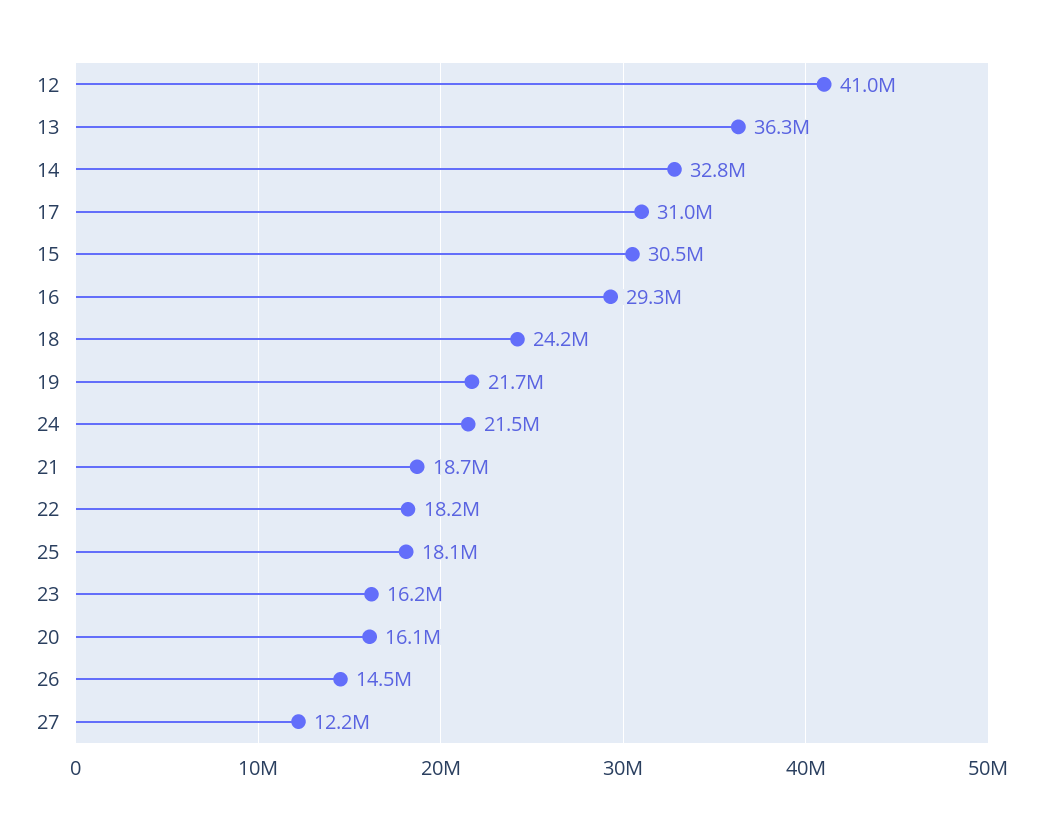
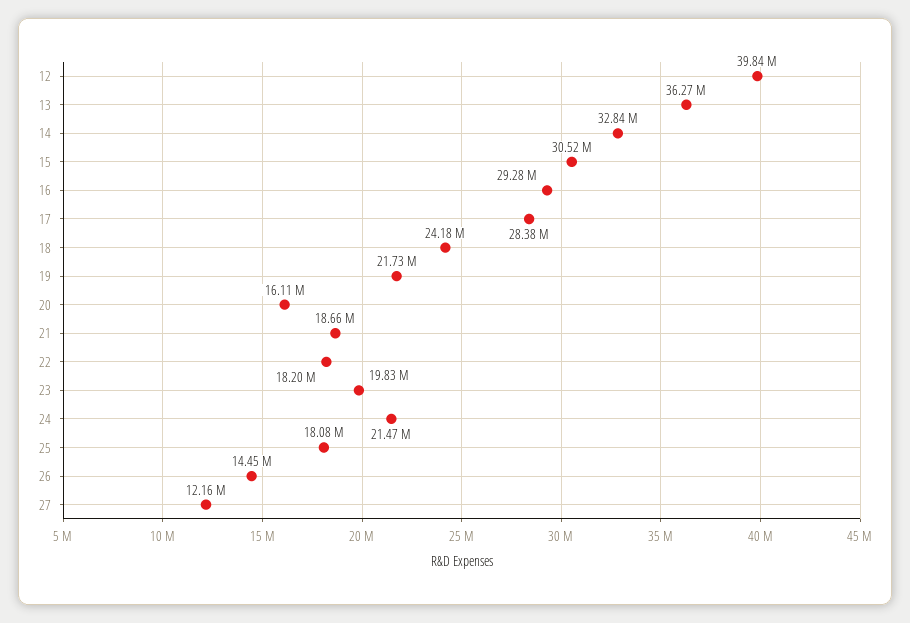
  {
-   "12": 41000000,
+   "12": 39840000,
    "13": 36270000,
    "14": 32840000,
-   "17": 31000000,
+   "17": 28380000,
    "15": 30520000,
    "16": 29280000,
    "18": 24180000,
    "19": 21730000,
    "24": 21470000,
    "21": 18660000,
    "22": 18200000,
    "25": 18080000,
-   "23": 16200000,
+   "23": 19830000,
    "20": 16110000,
    "26": 14450000,
    "27": 12160000
  }

